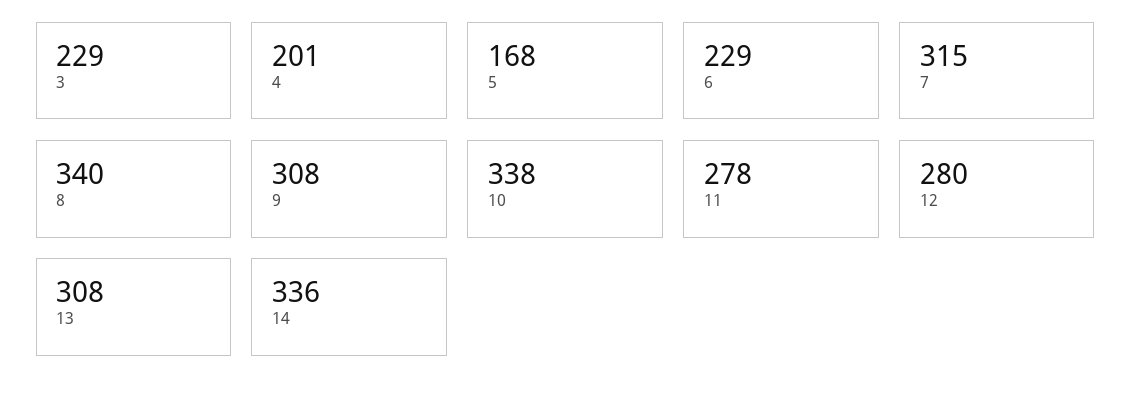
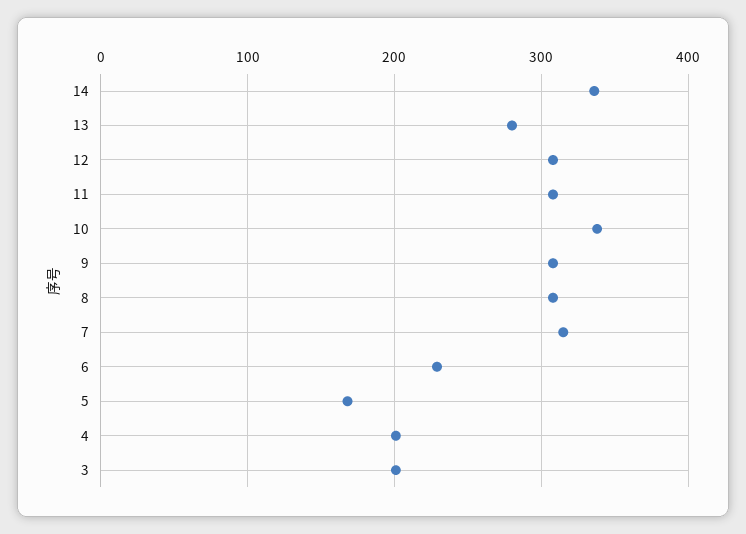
  {
-   "3": 229,
+   "3": 200,
    "4": 201,
    "5": 168,
    "6": 229,
    "7": 315,
-   "8": 340,
+   "8": 310,
    "9": 308,
    "10": 338,
-   "11": 278,
+   "11": 310,
-   "12": 280,
+   "12": 310,
-   "13": 308,
+   "13": 280,
    "14": 336
  }

